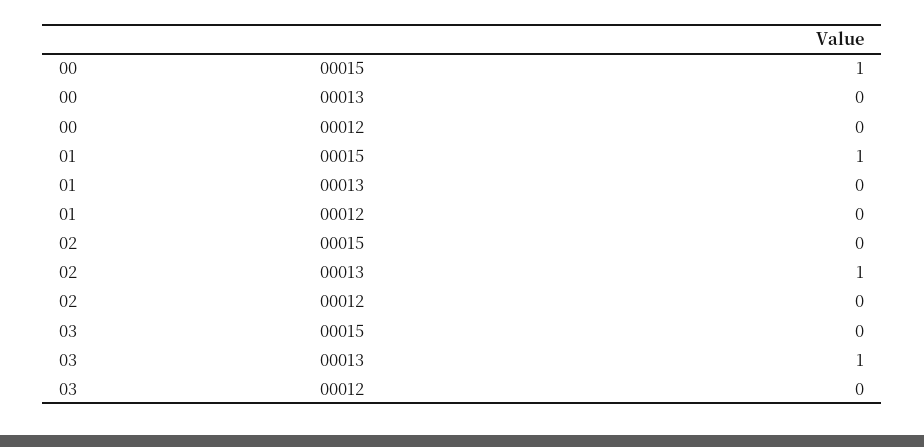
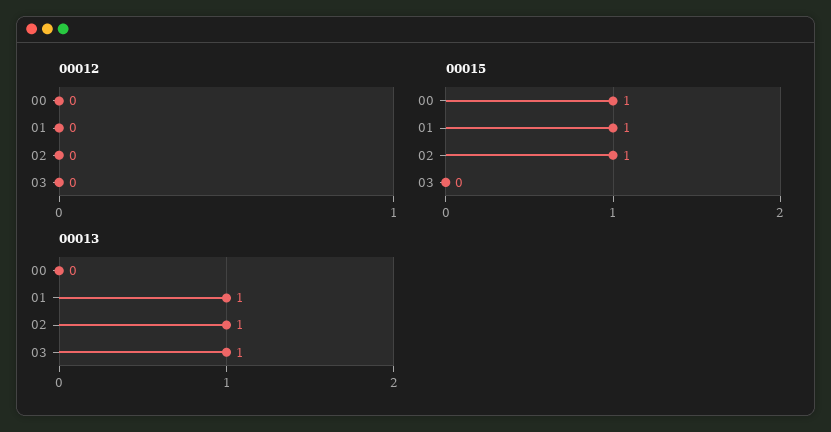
  {
    "00015": {
      "00": 1,
      "01": 1,
-     "02": 0,
+     "02": 1,
      "03": 0
    },
    "00013": {
      "00": 0,
-     "01": 0,
+     "01": 1,
      "02": 1,
      "03": 1
    },
    "00012": {
      "00": 0,
      "01": 0,
      "02": 0,
      "03": 0
    }
  }

